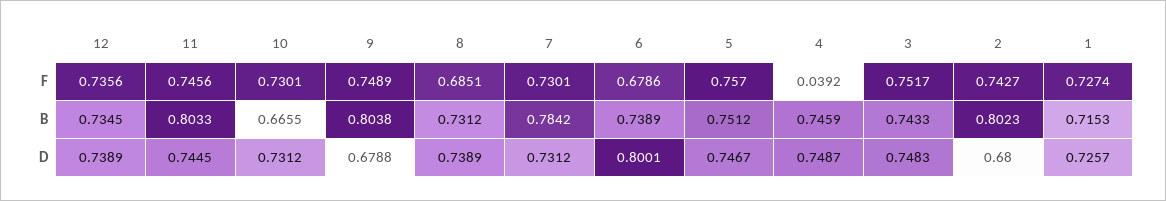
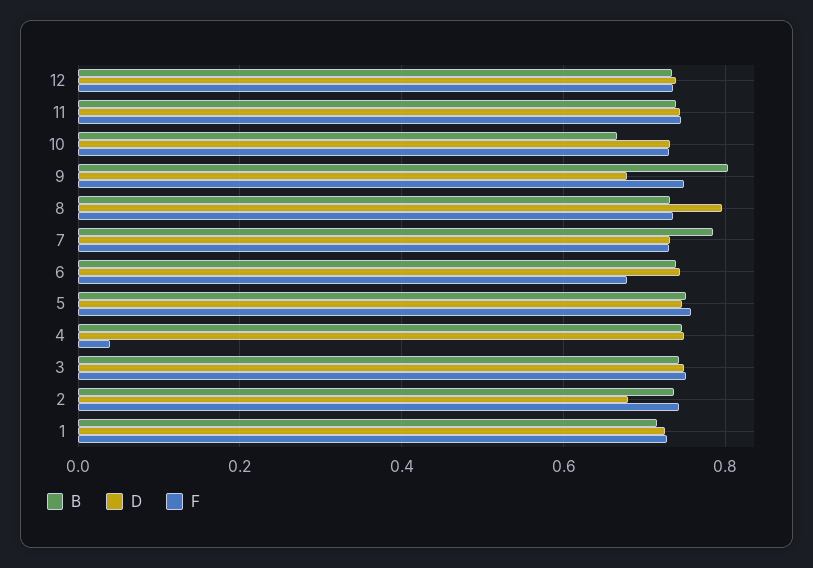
  {
    "F": {
      "12": 0.7356,
      "11": 0.7456,
      "10": 0.7301,
      "9": 0.7489,
-     "8": 0.6851,
+     "8": 0.74,
      "7": 0.7301,
      "6": 0.6786,
      "5": 0.757,
      "4": 0.0392,
      "3": 0.7517,
      "2": 0.7427,
      "1": 0.7274
    },
    "B": {
      "12": 0.7345,
-     "11": 0.8033,
+     "11": 0.74,
      "10": 0.6655,
      "9": 0.8038,
      "8": 0.7312,
      "7": 0.7842,
      "6": 0.7389,
      "5": 0.7512,
      "4": 0.7459,
      "3": 0.7433,
-     "2": 0.8023,
+     "2": 0.74,
      "1": 0.7153
    },
    "D": {
      "12": 0.7389,
      "11": 0.7445,
      "10": 0.7312,
      "9": 0.6788,
-     "8": 0.7389,
+     "8": 0.8,
      "7": 0.7312,
-     "6": 0.8001,
+     "6": 0.74,
      "5": 0.7467,
      "4": 0.7487,
      "3": 0.7483,
      "2": 0.68,
      "1": 0.7257
    }
  }

